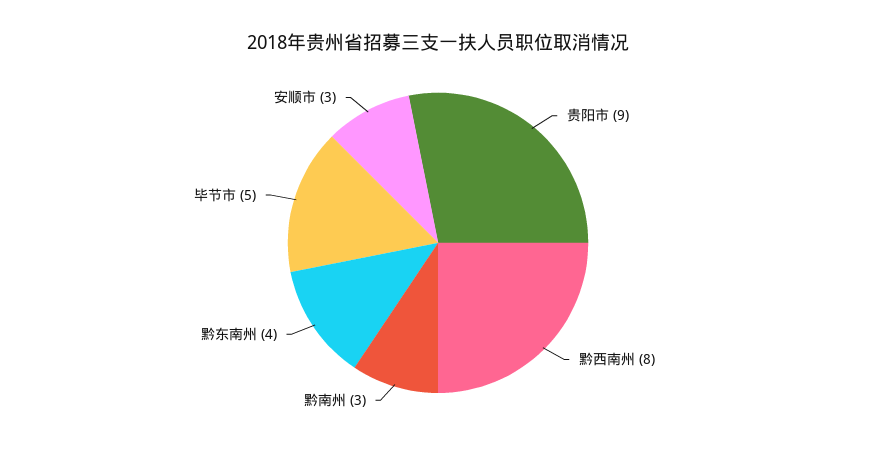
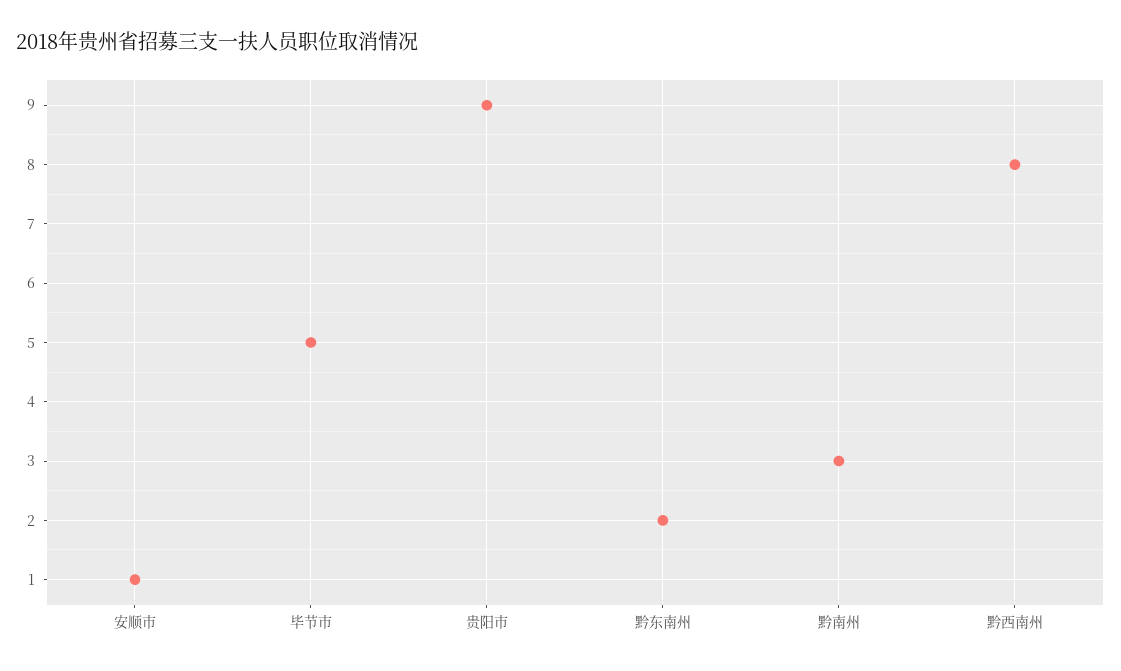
  {
    "贵阳市": 9,
    "黔西南州": 8,
    "黔南州": 3,
-   "黔东南州": 4,
+   "黔东南州": 2,
    "毕节市": 5,
-   "安顺市": 3
+   "安顺市": 1
  }

